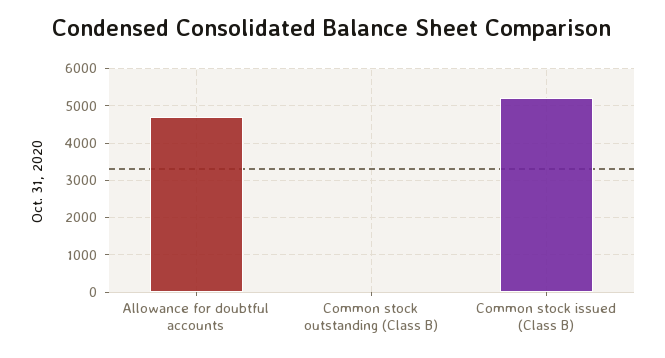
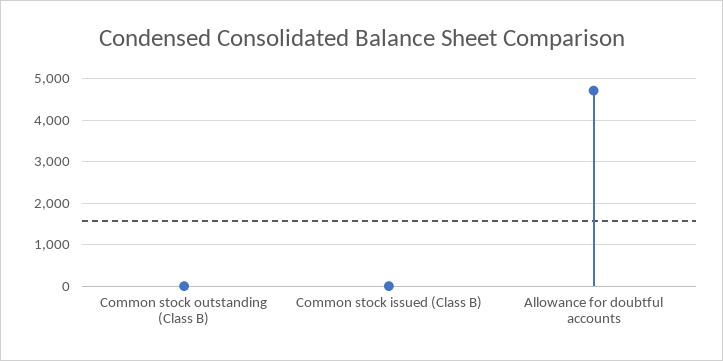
  {
    "Allowance for doubtful accounts": 4800,
    "Common stock outstanding (Class B)": 0,
-   "Common stock issued (Class B)": 5200
+   "Common stock issued (Class B)": 0
  }

